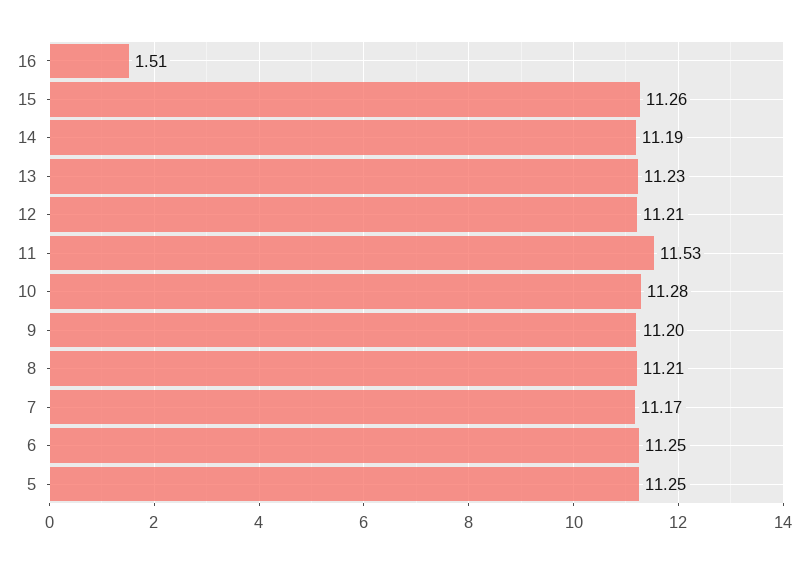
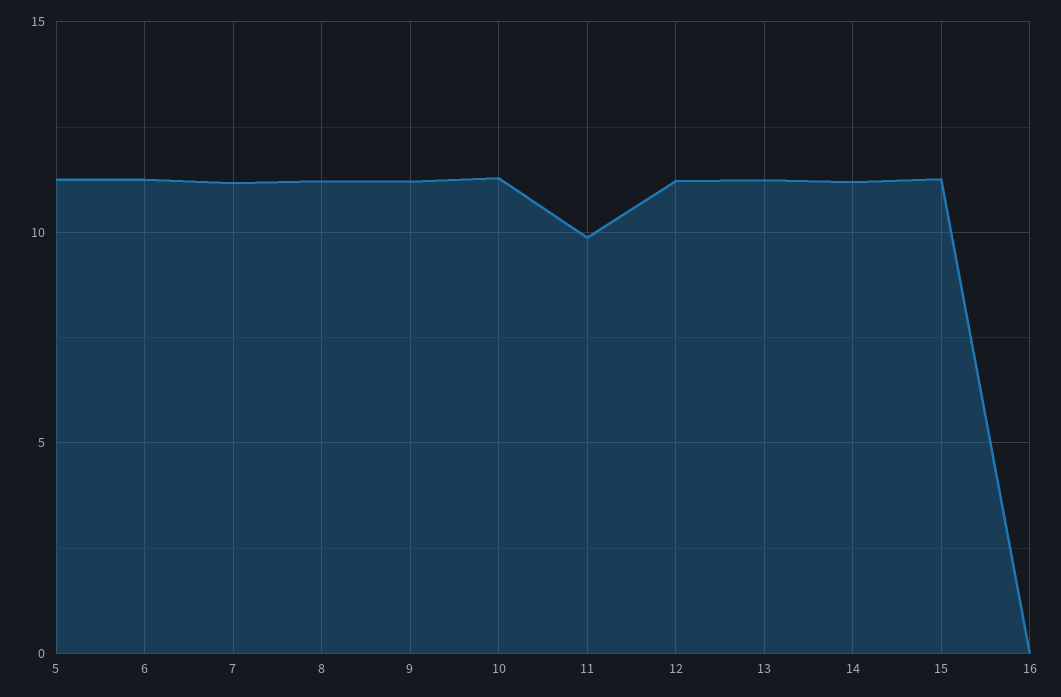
  {
-   "16": 1.51,
+   "16": 0,
    "15": 11.26,
    "14": 11.19,
    "13": 11.23,
    "12": 11.21,
-   "11": 11.53,
+   "11": 10,
    "10": 11.28,
    "9": 11.2,
    "8": 11.21,
    "7": 11.17,
    "6": 11.25,
    "5": 11.25
  }

